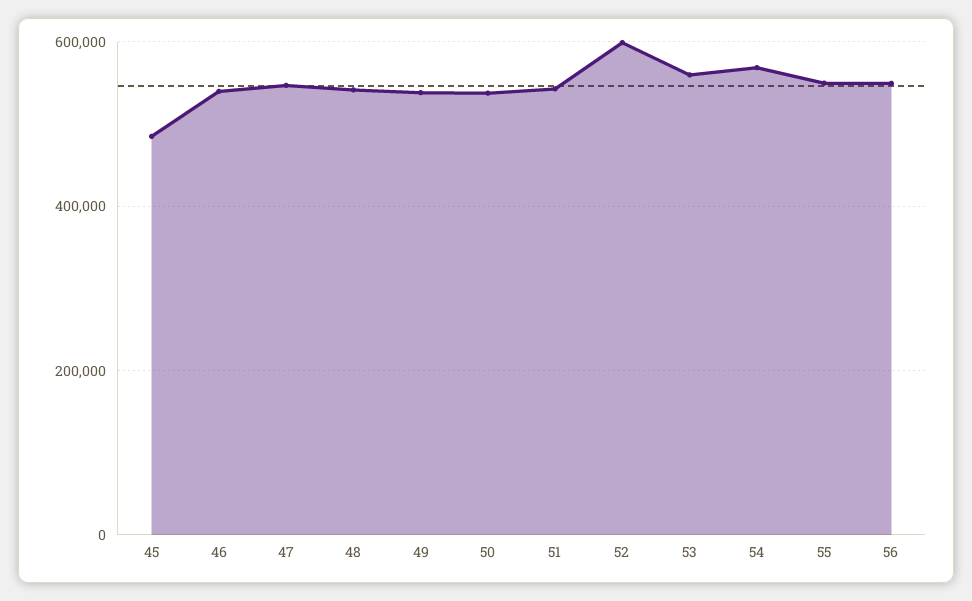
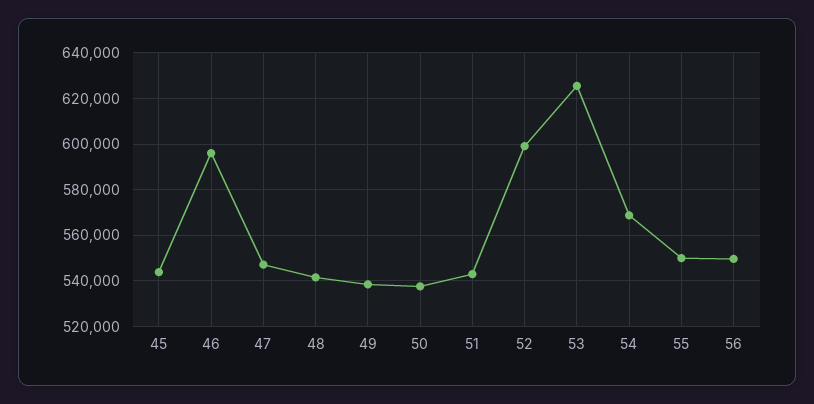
  {
-   "45": 480000,
+   "45": 545000,
-   "46": 540000,
+   "46": 595000,
    "47": 545000,
    "48": 540000,
    "49": 540000,
    "50": 540000,
    "51": 545000,
    "52": 600000,
-   "53": 560000,
+   "53": 625000,
    "54": 570000,
    "55": 550000,
    "56": 550000
  }

